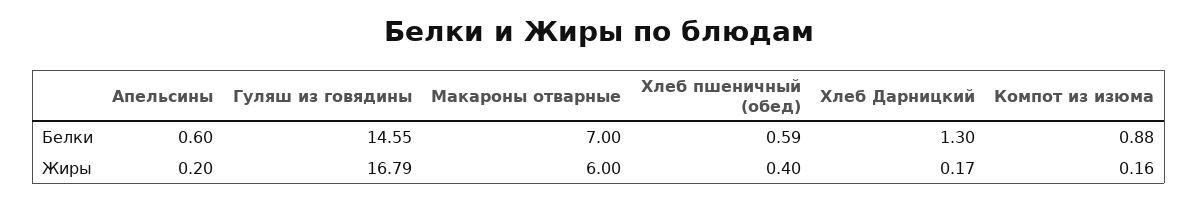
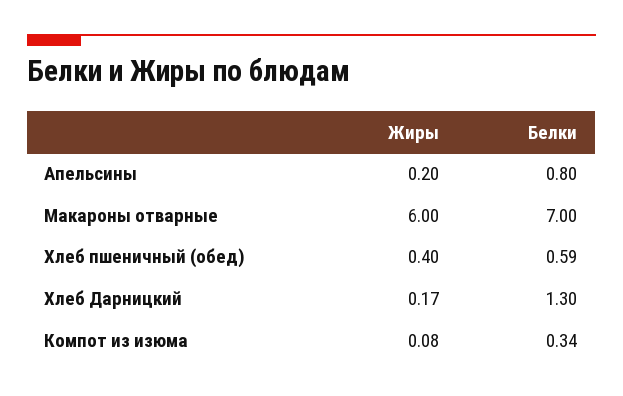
  {
    "Апельсины": {
-     "Белки": 0.6,
+     "Белки": 0.8,
      "Жиры": 0.2
    },
-   "Гуляш из говядины": {
-     "Белки": 14.55,
-     "Жиры": 16.79
-   },
    "Макароны отварные": {
      "Белки": 7,
      "Жиры": 6
    },
    "Хлеб пшеничный (обед)": {
      "Белки": 0.59,
      "Жиры": 0.4
    },
    "Хлеб Дарницкий": {
      "Белки": 1.3,
      "Жиры": 0.17
    },
    "Компот из изюма": {
-     "Белки": 0.88,
+     "Белки": 0.34,
-     "Жиры": 0.16
+     "Жиры": 0.08
    }
  }

